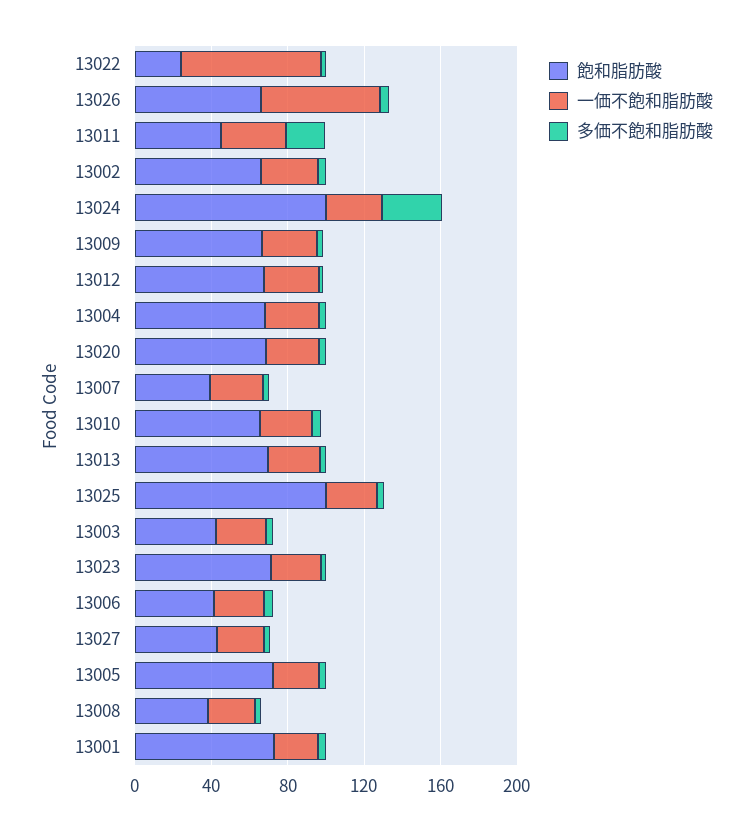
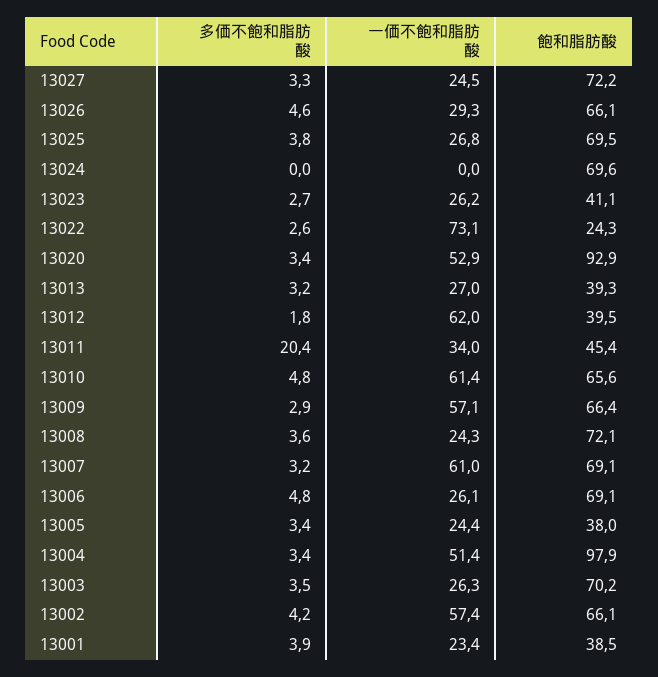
  {
    "飽和脂肪酸": {
      "13022": 24.3,
      "13026": 66.1,
      "13011": 45.4,
      "13002": 66.1,
-     "13024": 100,
+     "13024": 69.6,
      "13009": 66.4,
-     "13012": 70,
+     "13012": 39.5,
-     "13004": 70,
+     "13004": 97.9,
-     "13020": 70,
+     "13020": 92.9,
-     "13007": 40,
+     "13007": 69.1,
      "13010": 65.6,
-     "13013": 70,
+     "13013": 39.3,
-     "13025": 100,
+     "13025": 69.5,
-     "13003": 40,
+     "13003": 70.2,
-     "13023": 70,
+     "13023": 41.1,
-     "13006": 40,
+     "13006": 69.1,
-     "13027": 40,
+     "13027": 72.2,
-     "13005": 70,
+     "13005": 38,
-     "13008": 40,
+     "13008": 72.1,
-     "13001": 70
+     "13001": 38.5
    },
    "一価不飽和脂肪酸": {
      "13022": 73.1,
-     "13026": 60,
+     "13026": 29.3,
      "13011": 34,
-     "13002": 30,
+     "13002": 57.4,
-     "13024": 30,
+     "13024": 0,
-     "13009": 30,
+     "13009": 57.1,
-     "13012": 30,
+     "13012": 62,
-     "13004": 30,
+     "13004": 51.4,
-     "13020": 30,
+     "13020": 52.9,
-     "13007": 30,
+     "13007": 61,
-     "13010": 30,
+     "13010": 61.4,
      "13013": 27,
      "13025": 26.8,
      "13003": 26.3,
      "13023": 26.2,
      "13006": 26.1,
      "13027": 24.5,
      "13005": 24.4,
      "13008": 24.3,
      "13001": 23.4
    },
    "多価不飽和脂肪酸": {
      "13022": 2.6,
      "13026": 4.6,
      "13011": 20.4,
      "13002": 4.2,
-     "13024": 30,
+     "13024": 0,
      "13009": 2.9,
      "13012": 1.8,
      "13004": 3.4,
      "13020": 3.4,
      "13007": 3.2,
      "13010": 4.8,
      "13013": 3.2,
      "13025": 3.8,
      "13003": 3.5,
      "13023": 2.7,
      "13006": 4.8,
      "13027": 3.3,
      "13005": 3.4,
      "13008": 3.6,
      "13001": 3.9
    }
  }

